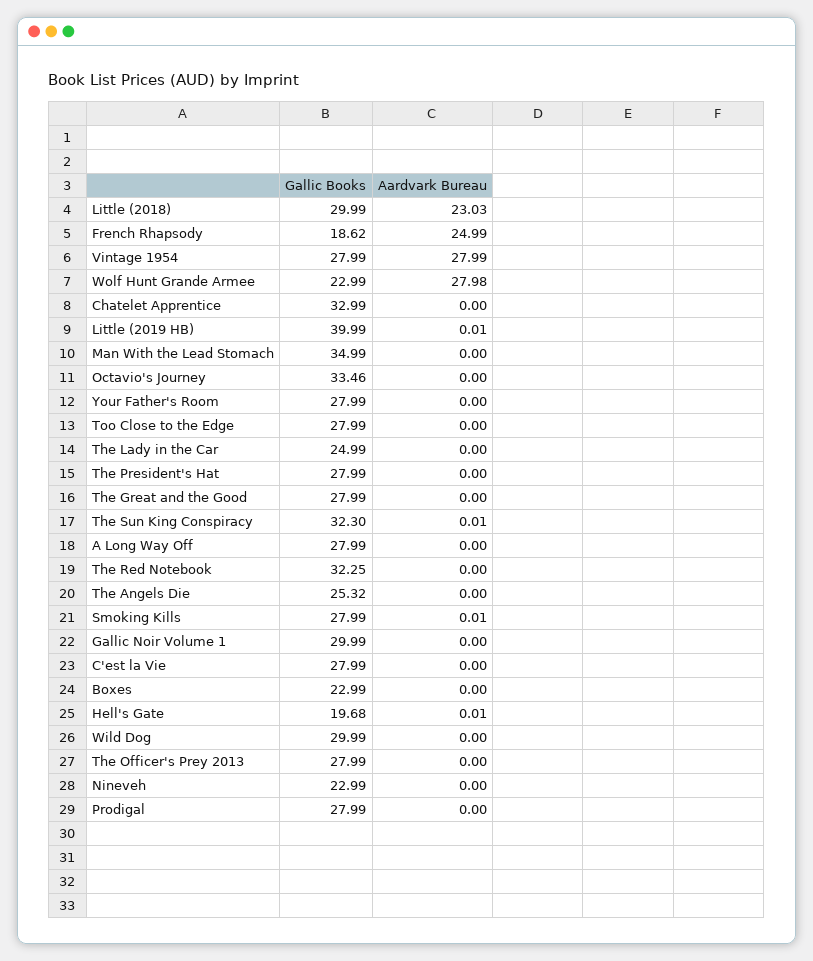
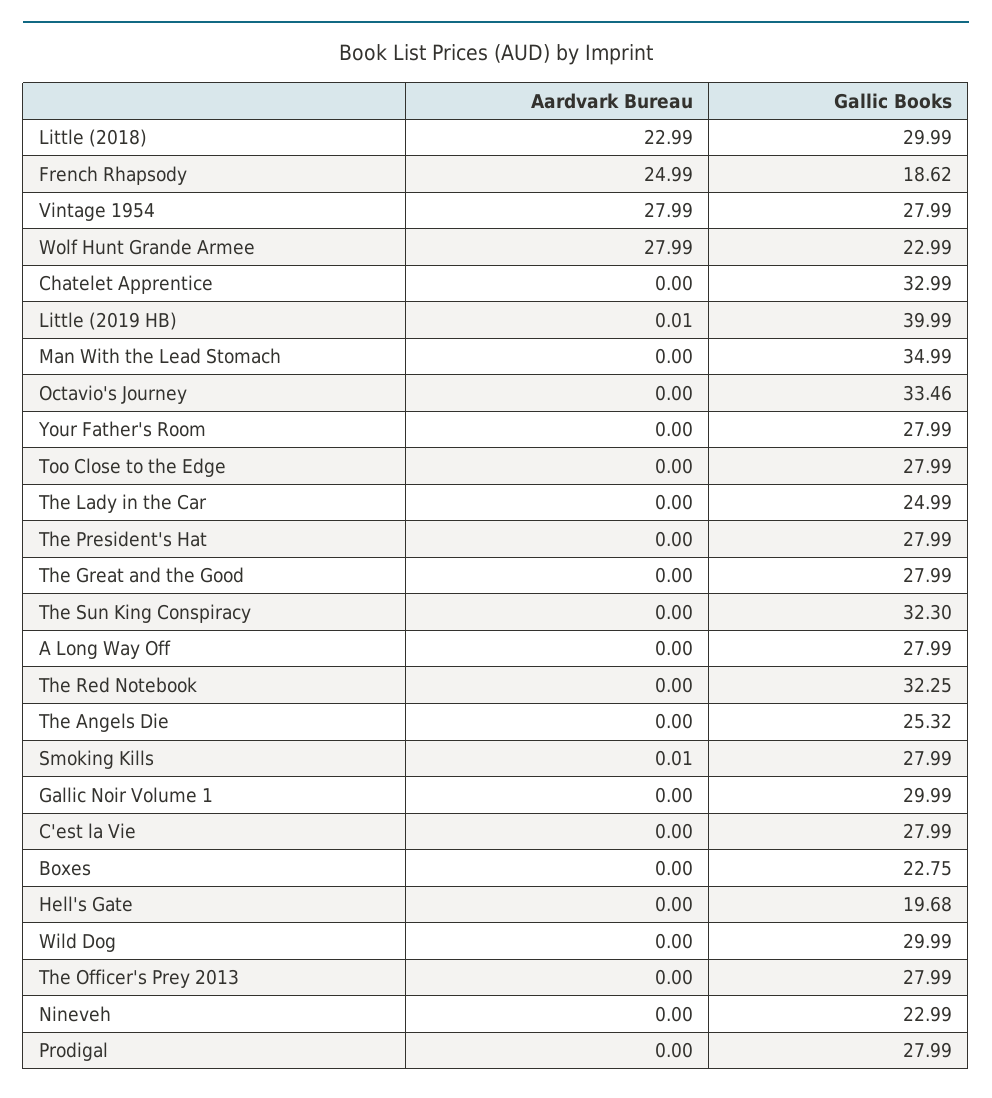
  {
    "Gallic Books": {
      "Little (2018)": 29.99,
      "French Rhapsody": 18.62,
      "Vintage 1954": 27.99,
      "Wolf Hunt Grande Armee": 22.99,
      "Chatelet Apprentice": 32.99,
      "Little (2019 HB)": 39.99,
      "Man With the Lead Stomach": 34.99,
      "Octavio's Journey": 33.46,
      "Your Father's Room": 27.99,
      "Too Close to the Edge": 27.99,
      "The Lady in the Car": 24.99,
      "The President's Hat": 27.99,
      "The Great and the Good": 27.99,
      "The Sun King Conspiracy": 32.3,
      "A Long Way Off": 27.99,
      "The Red Notebook": 32.25,
      "The Angels Die": 25.32,
      "Smoking Kills": 27.99,
      "Gallic Noir Volume 1": 29.99,
      "C'est la Vie": 27.99,
-     "Boxes": 22.99,
+     "Boxes": 22.75,
      "Hell's Gate": 19.68,
      "Wild Dog": 29.99,
      "The Officer's Prey 2013": 27.99,
      "Nineveh": 22.99,
      "Prodigal": 27.99
    },
    "Aardvark Bureau": {
-     "Little (2018)": 23.03,
+     "Little (2018)": 22.99,
      "French Rhapsody": 24.99,
      "Vintage 1954": 27.99,
-     "Wolf Hunt Grande Armee": 27.98,
+     "Wolf Hunt Grande Armee": 27.99,
      "Chatelet Apprentice": 0,
      "Little (2019 HB)": 0.01,
      "Man With the Lead Stomach": 0,
      "Octavio's Journey": 0,
      "Your Father's Room": 0,
      "Too Close to the Edge": 0,
      "The Lady in the Car": 0,
      "The President's Hat": 0,
      "The Great and the Good": 0,
-     "The Sun King Conspiracy": 0.01,
+     "The Sun King Conspiracy": 0,
      "A Long Way Off": 0,
      "The Red Notebook": 0,
      "The Angels Die": 0,
      "Smoking Kills": 0.01,
      "Gallic Noir Volume 1": 0,
      "C'est la Vie": 0,
      "Boxes": 0,
-     "Hell's Gate": 0.01,
+     "Hell's Gate": 0,
      "Wild Dog": 0,
      "The Officer's Prey 2013": 0,
      "Nineveh": 0,
      "Prodigal": 0
    }
  }

